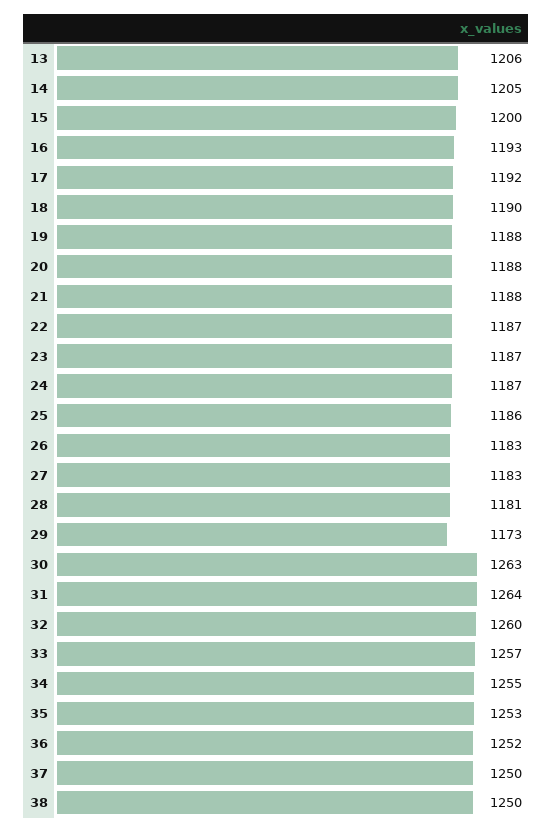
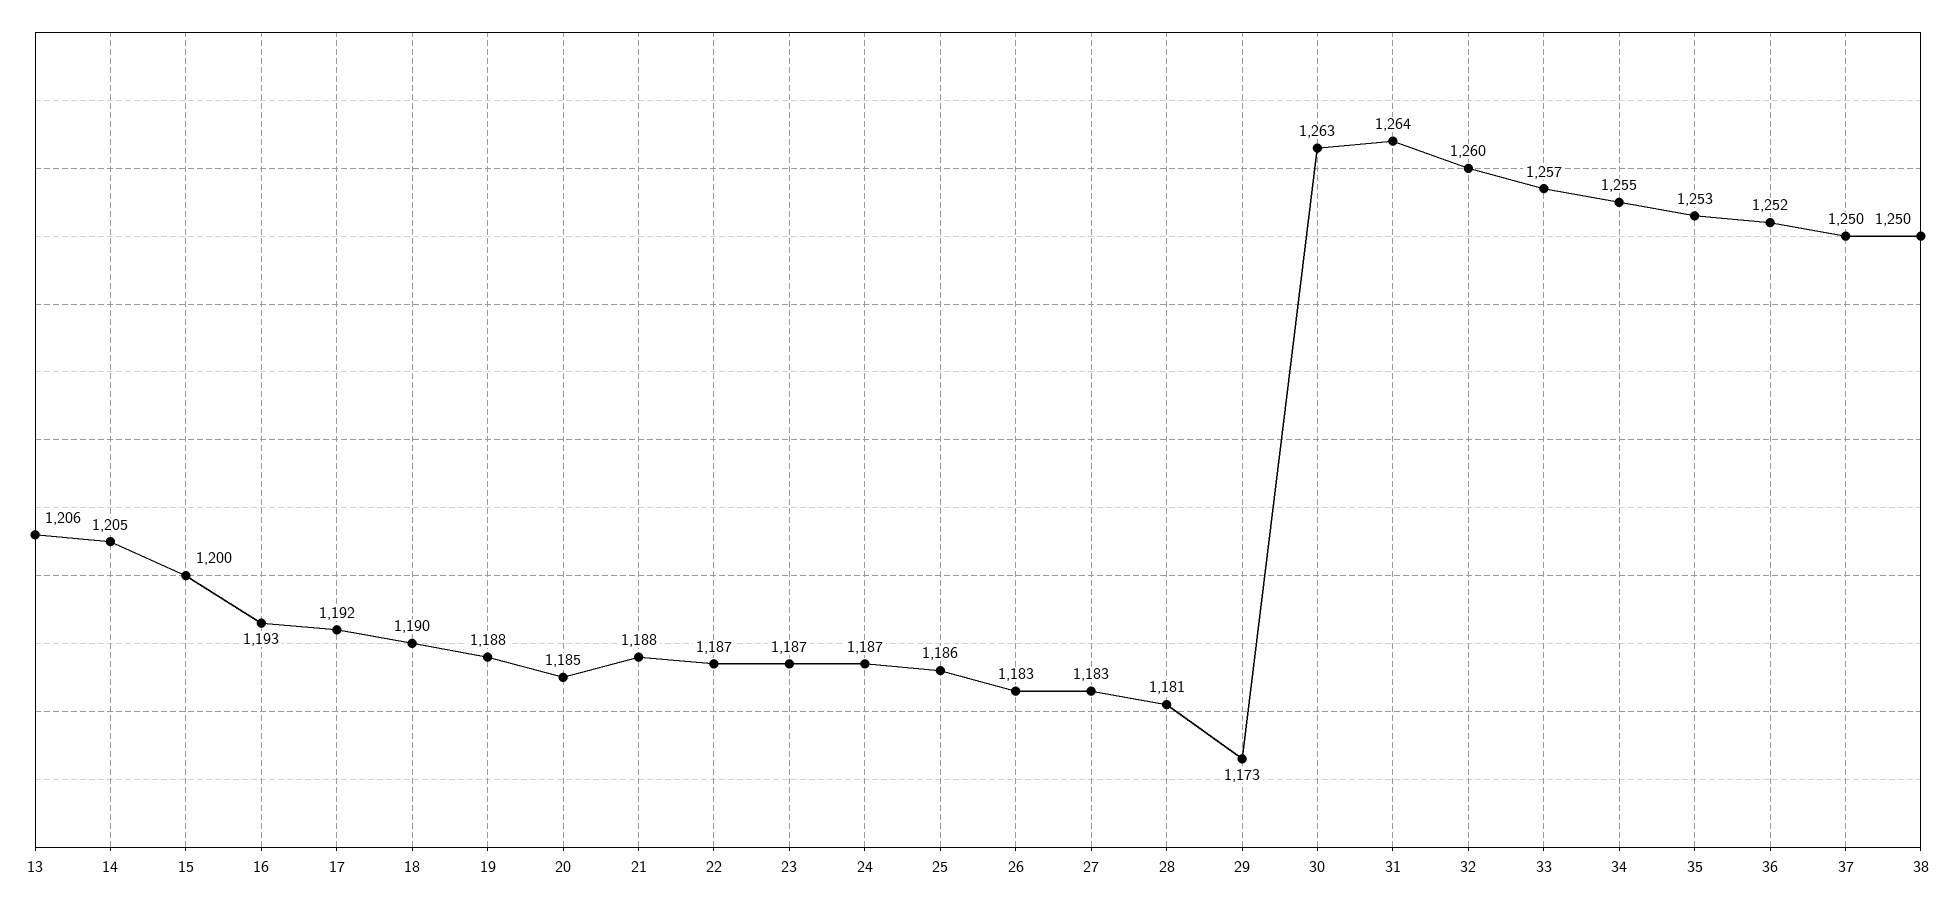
  {
    "13": 1206,
    "14": 1205,
    "15": 1200,
    "16": 1193,
    "17": 1192,
    "18": 1190,
    "19": 1188,
-   "20": 1188,
+   "20": 1185,
    "21": 1188,
    "22": 1187,
    "23": 1187,
    "24": 1187,
    "25": 1186,
    "26": 1183,
    "27": 1183,
    "28": 1181,
    "29": 1173,
    "30": 1263,
    "31": 1264,
    "32": 1260,
    "33": 1257,
    "34": 1255,
    "35": 1253,
    "36": 1252,
    "37": 1250,
    "38": 1250
  }

